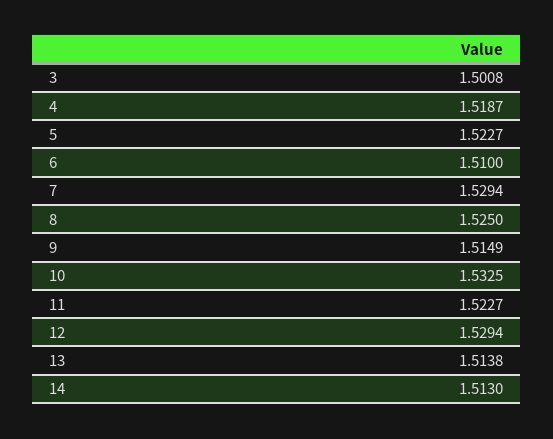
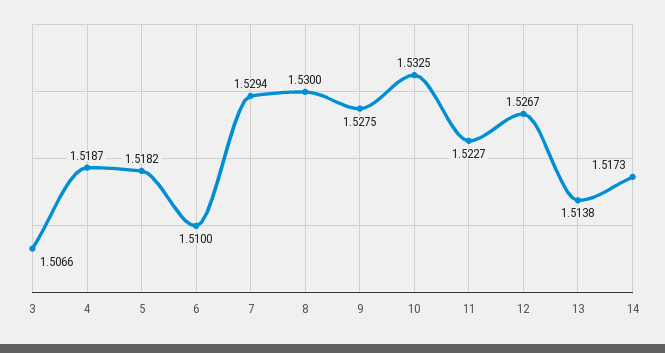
  {
-   "3": 1.5008,
+   "3": 1.5066,
    "4": 1.5187,
-   "5": 1.5227,
+   "5": 1.5182,
    "6": 1.51,
    "7": 1.5294,
-   "8": 1.525,
+   "8": 1.53,
-   "9": 1.5149,
+   "9": 1.5275,
    "10": 1.5325,
    "11": 1.5227,
-   "12": 1.5294,
+   "12": 1.5267,
    "13": 1.5138,
-   "14": 1.513
+   "14": 1.5173
  }

